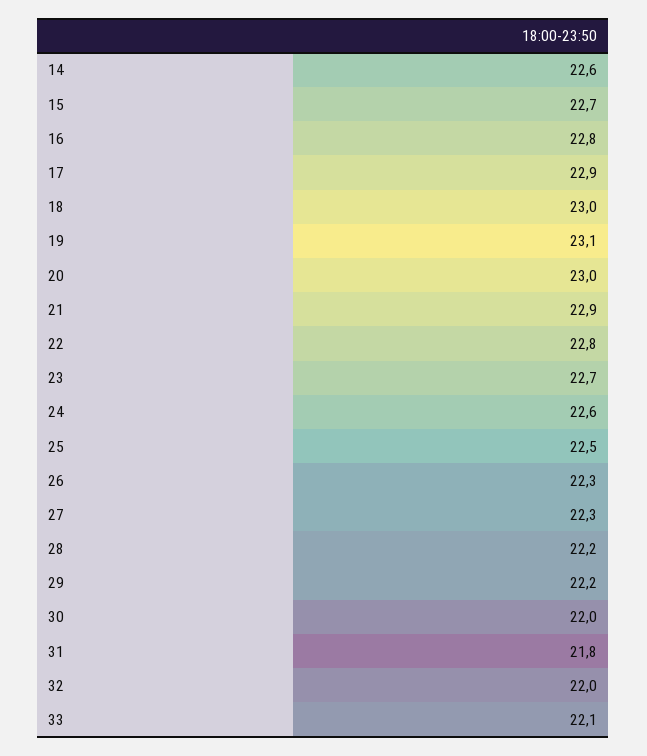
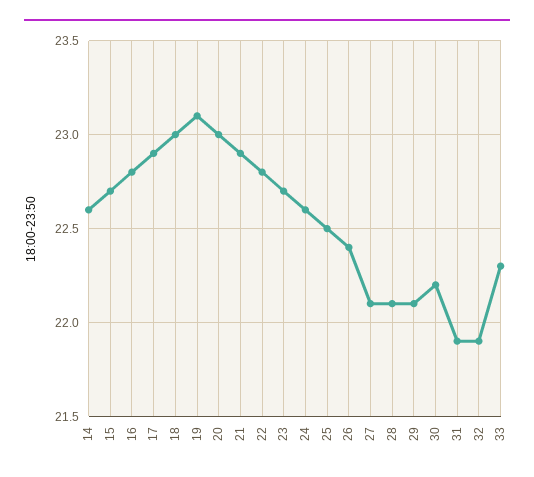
  {
    "14": 22.6,
    "15": 22.7,
    "16": 22.8,
    "17": 22.9,
    "18": 23,
    "19": 23.1,
    "20": 23,
    "21": 22.9,
    "22": 22.8,
    "23": 22.7,
    "24": 22.6,
    "25": 22.5,
-   "26": 22.3,
+   "26": 22.4,
-   "27": 22.3,
+   "27": 22.1,
-   "28": 22.2,
+   "28": 22.1,
-   "29": 22.2,
+   "29": 22.1,
-   "30": 22,
+   "30": 22.2,
-   "31": 21.8,
+   "31": 21.9,
-   "32": 22,
+   "32": 21.9,
-   "33": 22.1
+   "33": 22.3
  }

